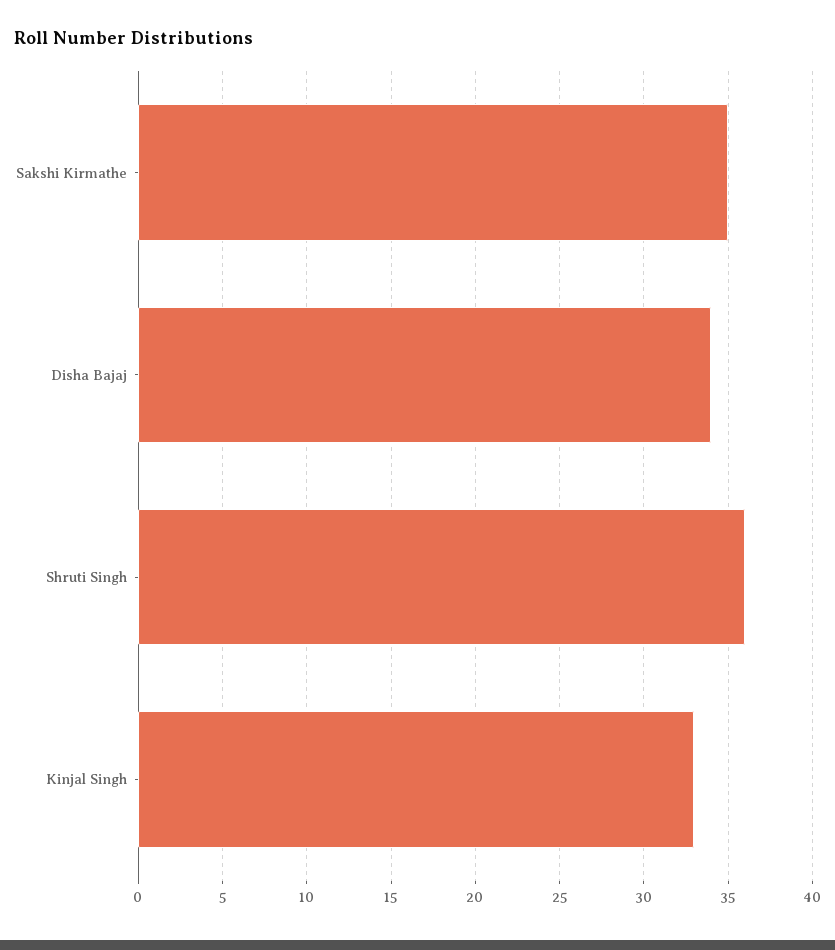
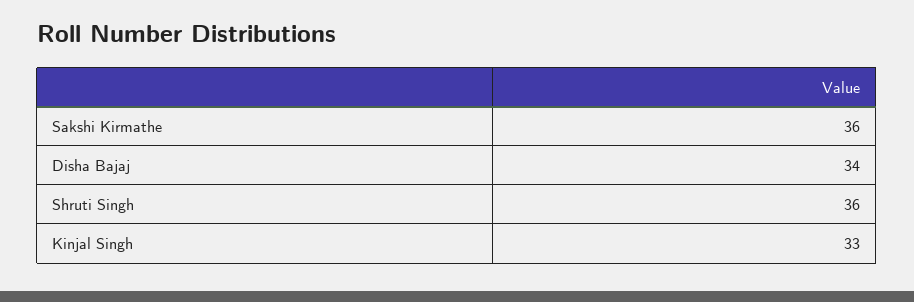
  {
-   "Sakshi Kirmathe": 35,
+   "Sakshi Kirmathe": 36,
    "Disha Bajaj": 34,
    "Shruti Singh": 36,
    "Kinjal Singh": 33
  }

